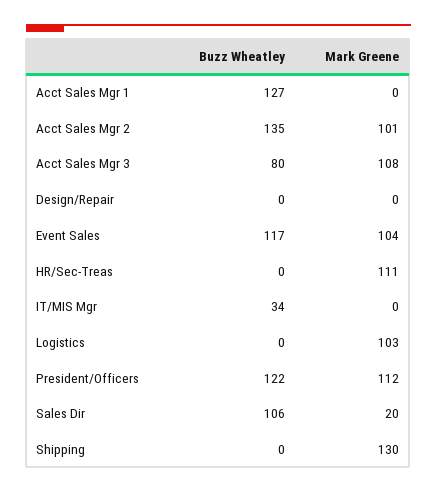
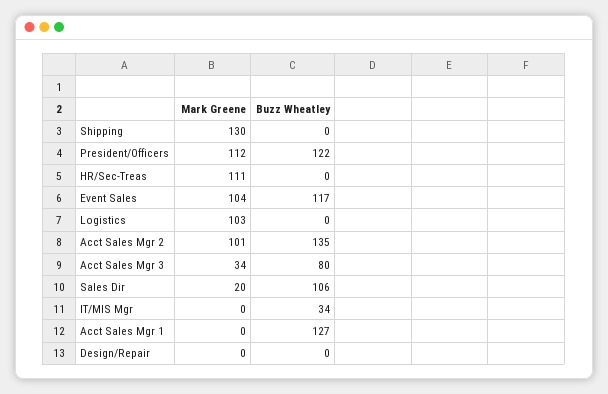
  {
    "Buzz Wheatley": {
      "Acct Sales Mgr 1": 127,
      "Acct Sales Mgr 2": 135,
      "Acct Sales Mgr 3": 80,
      "Design/Repair": 0,
      "Event Sales": 117,
      "HR/Sec-Treas": 0,
      "IT/MIS Mgr": 34,
      "Logistics": 0,
      "President/Officers": 122,
      "Sales Dir": 106,
      "Shipping": 0
    },
    "Mark Greene": {
      "Acct Sales Mgr 1": 0,
      "Acct Sales Mgr 2": 101,
-     "Acct Sales Mgr 3": 108,
+     "Acct Sales Mgr 3": 34,
      "Design/Repair": 0,
      "Event Sales": 104,
      "HR/Sec-Treas": 111,
      "IT/MIS Mgr": 0,
      "Logistics": 103,
      "President/Officers": 112,
      "Sales Dir": 20,
      "Shipping": 130
    }
  }

